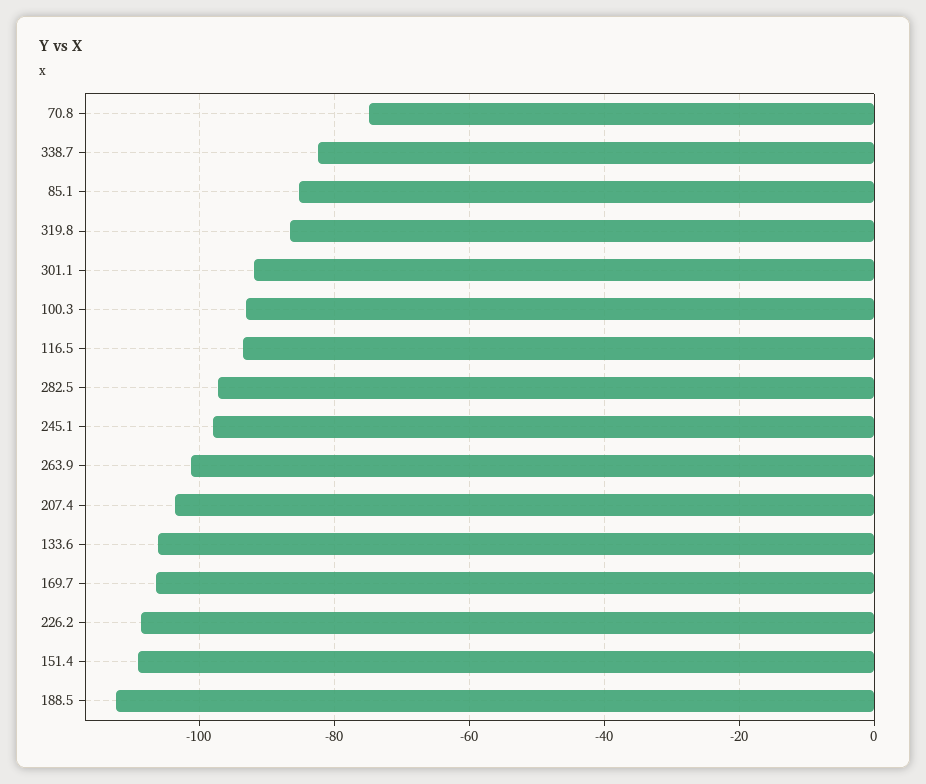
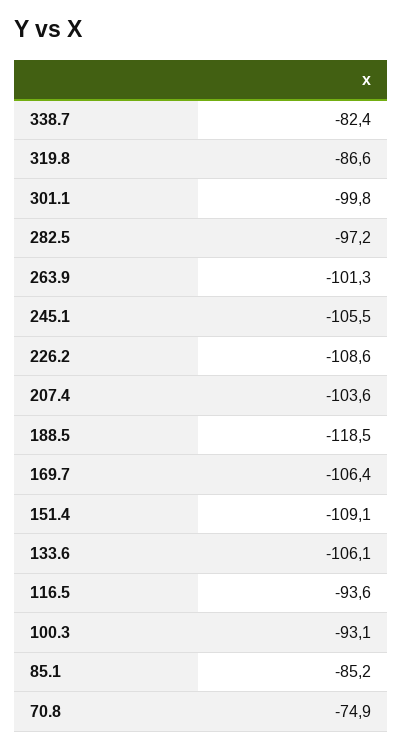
  {
    "70.8": -74.9,
    "338.7": -82.4,
    "85.1": -85.2,
    "319.8": -86.6,
-   "301.1": -92,
+   "301.1": -99.8,
    "100.3": -93.1,
    "116.5": -93.6,
    "282.5": -97.2,
-   "245.1": -98,
+   "245.1": -105.5,
    "263.9": -101.3,
    "207.4": -103.6,
    "133.6": -106.1,
    "169.7": -106.4,
    "226.2": -108.6,
    "151.4": -109.1,
-   "188.5": -112
+   "188.5": -118.5
  }

